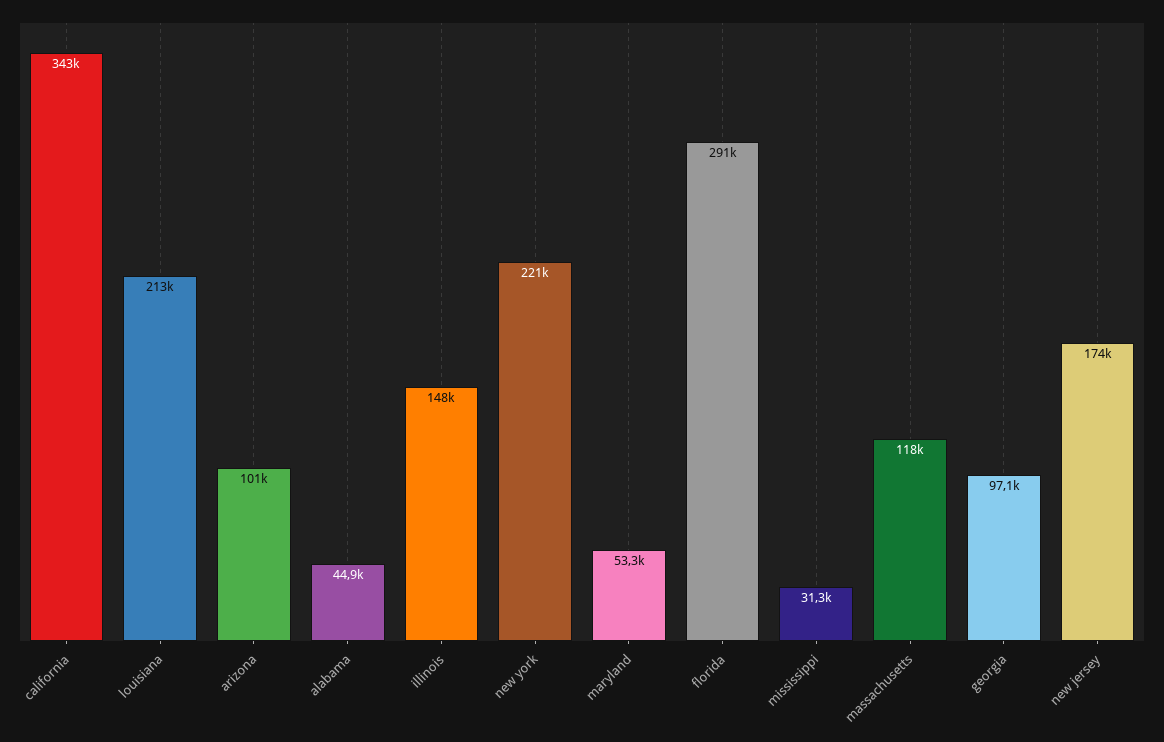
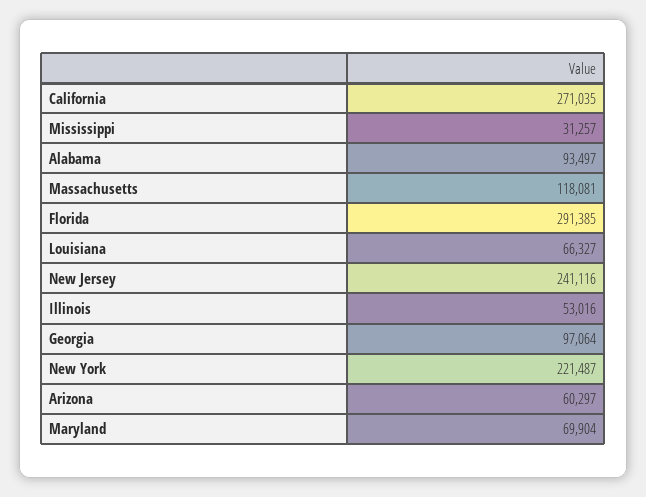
  {
-   "california": 343000,
+   "california": 271035,
-   "louisiana": 213000,
+   "louisiana": 66327,
-   "arizona": 101000,
+   "arizona": 60297,
-   "alabama": 44900,
+   "alabama": 93497,
-   "illinois": 148000,
+   "illinois": 53016,
    "new york": 221487,
-   "maryland": 53300,
+   "maryland": 69904,
    "florida": 291385,
    "mississippi": 31257,
    "massachusetts": 118081,
    "georgia": 97064,
-   "new jersey": 174000
+   "new jersey": 241116
  }

